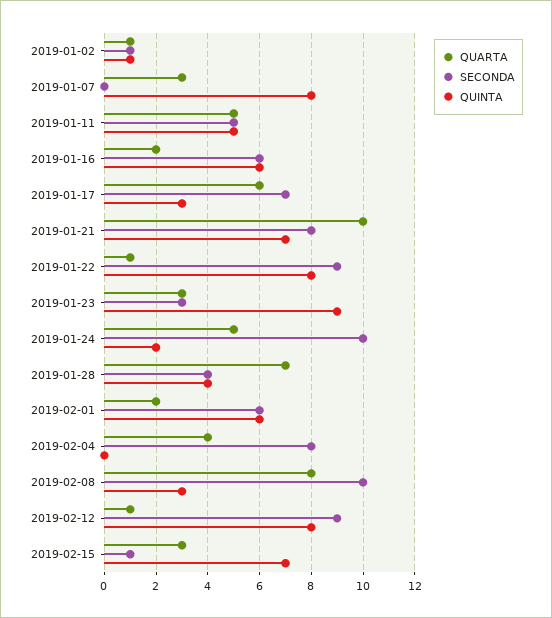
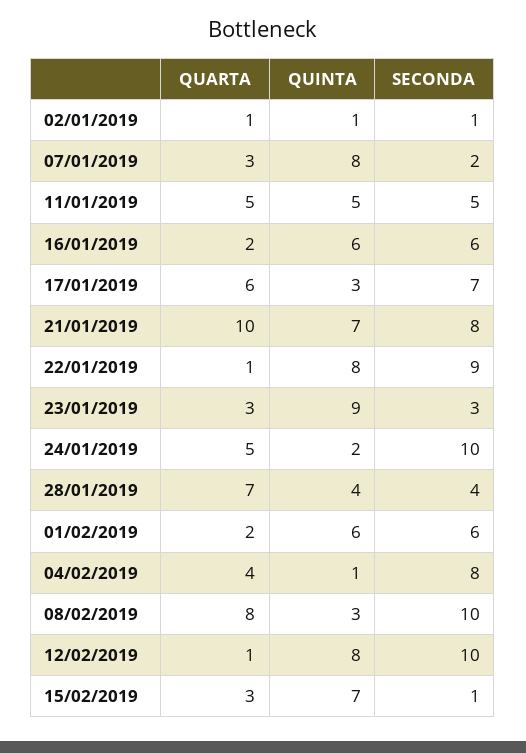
  {
    "QUARTA": {
      "2019-01-02": 1,
      "2019-01-07": 3,
      "2019-01-11": 5,
      "2019-01-16": 2,
      "2019-01-17": 6,
      "2019-01-21": 10,
      "2019-01-22": 1,
      "2019-01-23": 3,
      "2019-01-24": 5,
      "2019-01-28": 7,
      "2019-02-01": 2,
      "2019-02-04": 4,
      "2019-02-08": 8,
      "2019-02-12": 1,
      "2019-02-15": 3
    },
    "SECONDA": {
      "2019-01-02": 1,
-     "2019-01-07": 0,
+     "2019-01-07": 2,
      "2019-01-11": 5,
      "2019-01-16": 6,
      "2019-01-17": 7,
      "2019-01-21": 8,
      "2019-01-22": 9,
      "2019-01-23": 3,
      "2019-01-24": 10,
      "2019-01-28": 4,
      "2019-02-01": 6,
      "2019-02-04": 8,
      "2019-02-08": 10,
-     "2019-02-12": 9,
+     "2019-02-12": 10,
      "2019-02-15": 1
    },
    "QUINTA": {
      "2019-01-02": 1,
      "2019-01-07": 8,
      "2019-01-11": 5,
      "2019-01-16": 6,
      "2019-01-17": 3,
      "2019-01-21": 7,
      "2019-01-22": 8,
      "2019-01-23": 9,
      "2019-01-24": 2,
      "2019-01-28": 4,
      "2019-02-01": 6,
-     "2019-02-04": 0,
+     "2019-02-04": 1,
      "2019-02-08": 3,
      "2019-02-12": 8,
      "2019-02-15": 7
    }
  }

